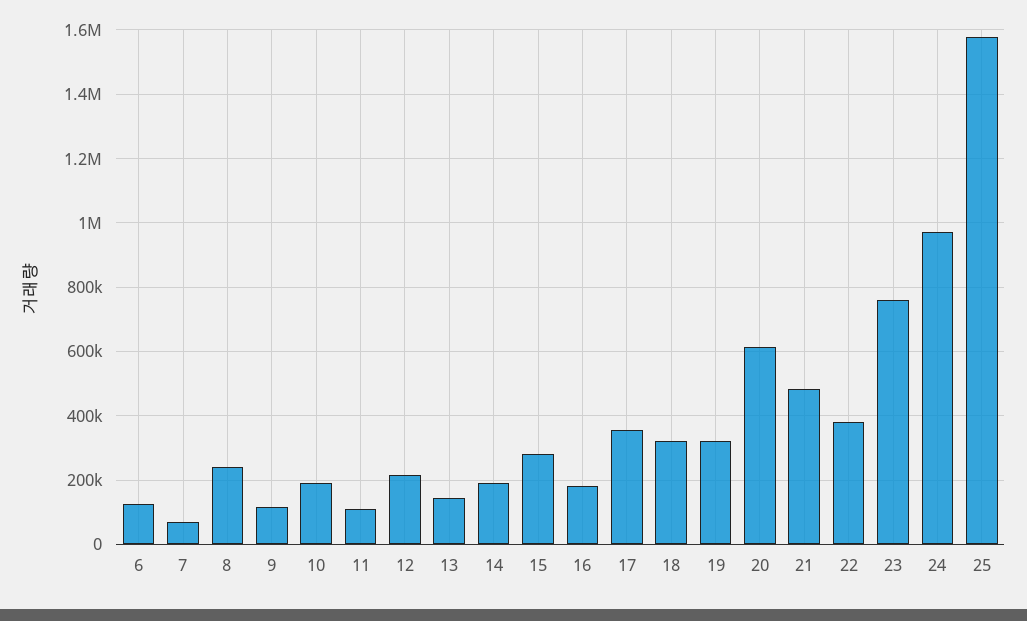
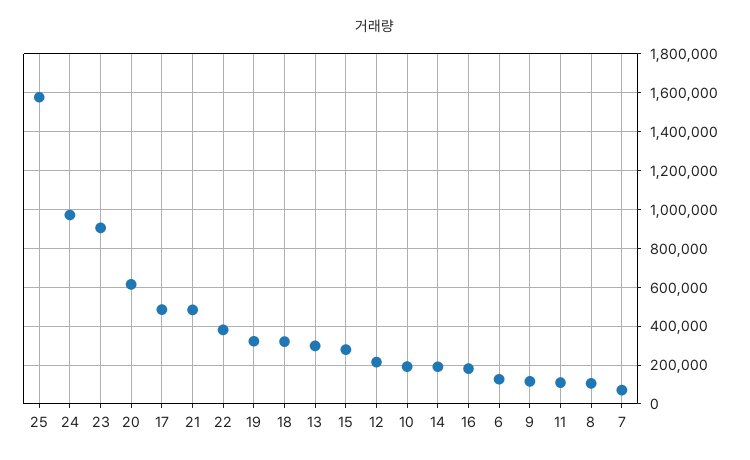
  {
    "6": 120000,
    "7": 80000,
-   "8": 240000,
+   "8": 100000,
    "9": 120000,
    "10": 200000,
    "11": 100000,
    "12": 220000,
-   "13": 140000,
+   "13": 300000,
    "14": 200000,
    "15": 280000,
    "16": 180000,
-   "17": 360000,
+   "17": 500000,
    "18": 320000,
    "19": 320000,
    "20": 620000,
    "21": 480000,
    "22": 380000,
-   "23": 760000,
+   "23": 900000,
    "24": 980000,
    "25": 1580000
  }

